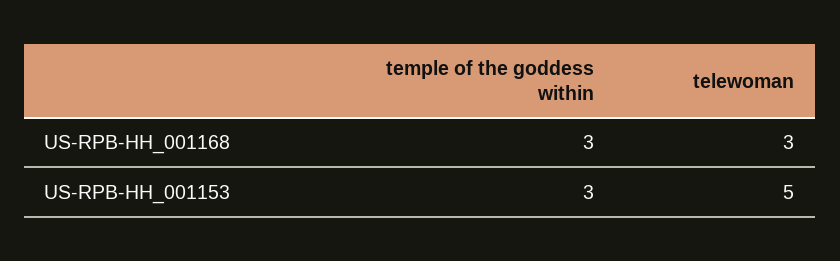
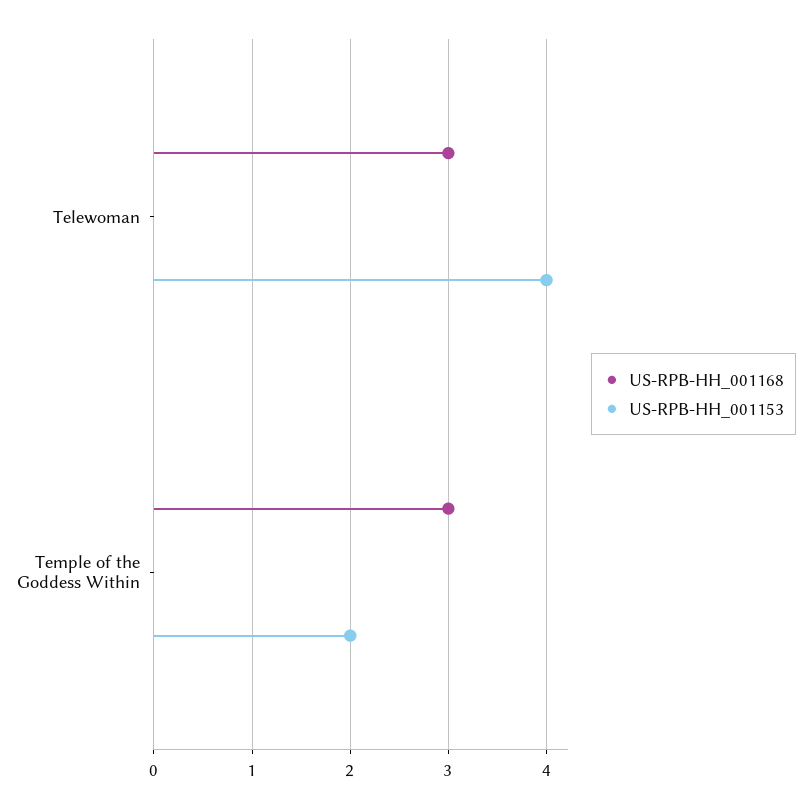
  {
    "US-RPB-HH_001168": {
      "temple of the goddess within": 3,
      "telewoman": 3
    },
    "US-RPB-HH_001153": {
-     "temple of the goddess within": 3,
+     "temple of the goddess within": 2,
-     "telewoman": 5
+     "telewoman": 4
    }
  }

